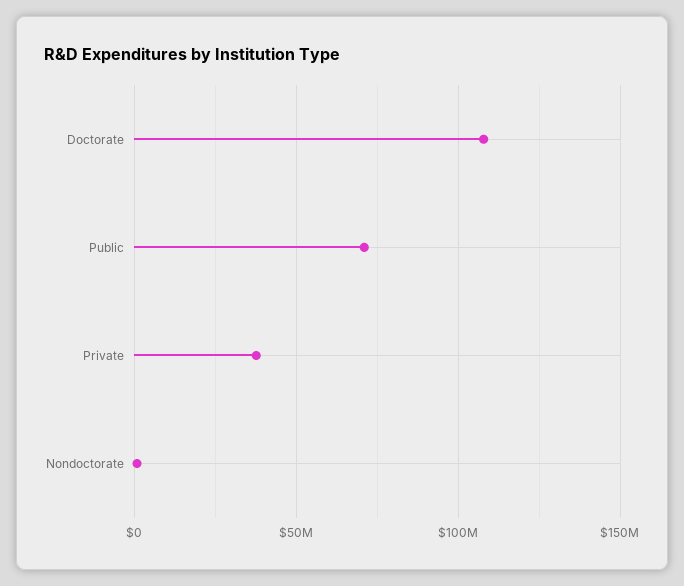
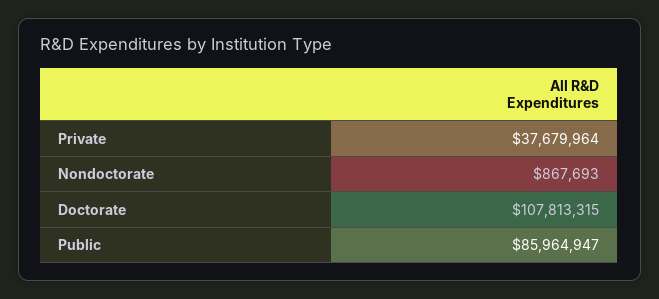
  {
    "Doctorate": 107813315,
-   "Public": 70000000,
+   "Public": 85964947,
    "Private": 37679964,
    "Nondoctorate": 867693
  }

